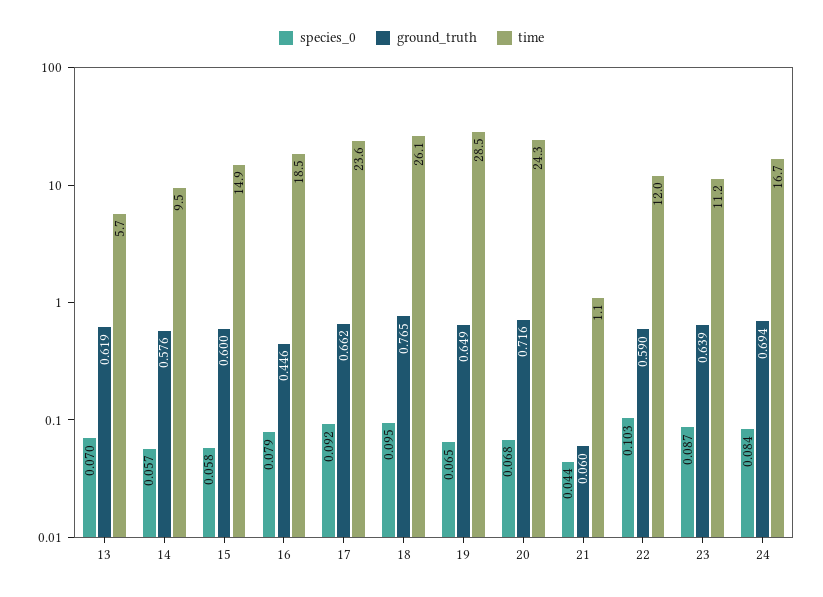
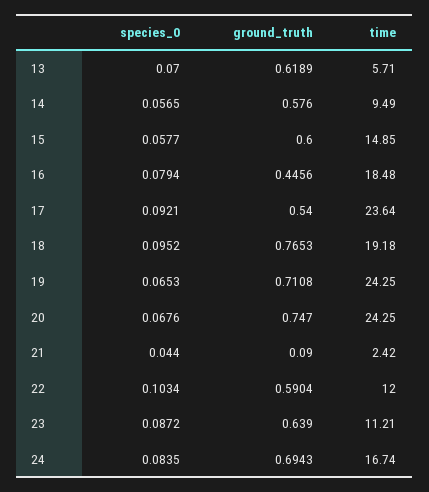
  {
    "species_0": {
      "13": 0.07,
      "14": 0.0565,
      "15": 0.0577,
      "16": 0.0794,
      "17": 0.0921,
      "18": 0.0952,
      "19": 0.0653,
      "20": 0.0676,
      "21": 0.044,
      "22": 0.1034,
      "23": 0.0872,
      "24": 0.0835
    },
    "ground_truth": {
      "13": 0.6189,
      "14": 0.576,
      "15": 0.6,
      "16": 0.4456,
-     "17": 0.662,
+     "17": 0.54,
      "18": 0.7653,
-     "19": 0.649,
+     "19": 0.7108,
-     "20": 0.716,
+     "20": 0.747,
-     "21": 0.06,
+     "21": 0.09,
      "22": 0.5904,
      "23": 0.639,
      "24": 0.6943
    },
    "time": {
      "13": 5.71,
      "14": 9.49,
      "15": 14.85,
      "16": 18.48,
      "17": 23.64,
-     "18": 26.1,
+     "18": 19.18,
-     "19": 28.5,
+     "19": 24.25,
      "20": 24.25,
-     "21": 1.1,
+     "21": 2.42,
      "22": 12,
      "23": 11.21,
      "24": 16.74
    }
  }

